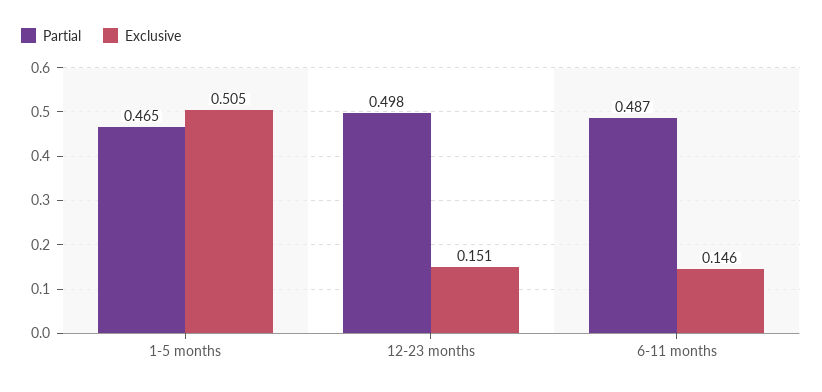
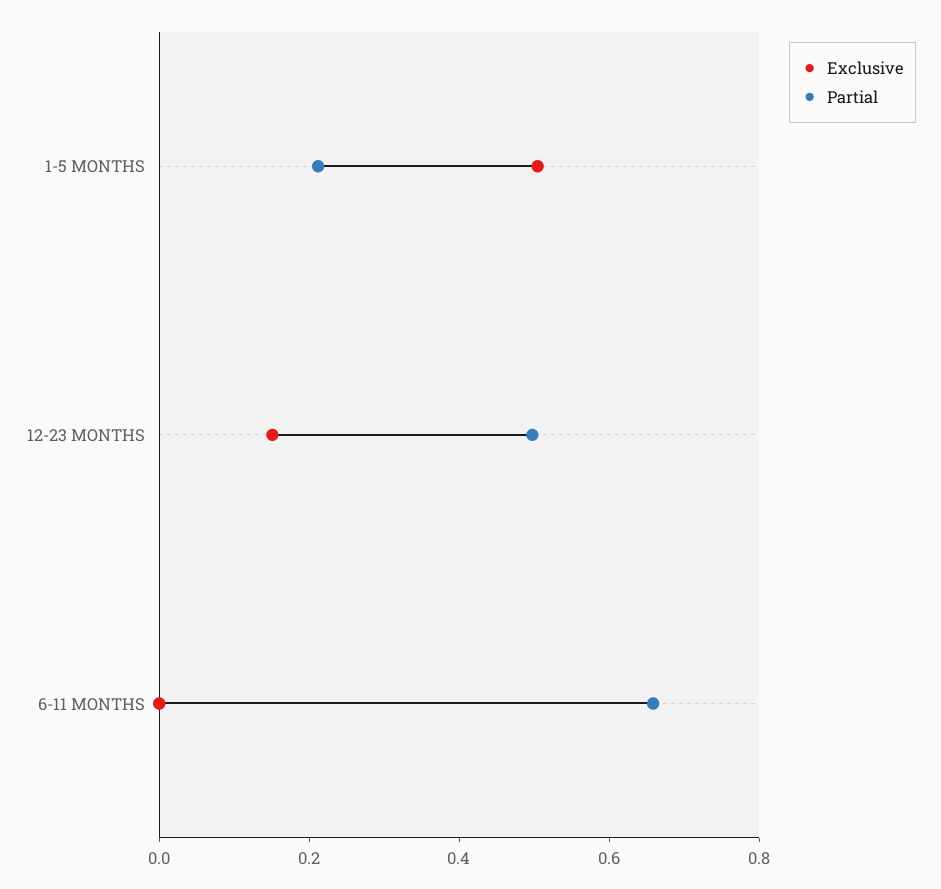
  {
    "Partial": {
-     "1-5 months": 0.465,
+     "1-5 months": 0.2,
      "12-23 months": 0.498,
-     "6-11 months": 0.487
+     "6-11 months": 0.65
    },
    "Exclusive": {
      "1-5 months": 0.505,
      "12-23 months": 0.151,
-     "6-11 months": 0.146
+     "6-11 months": 0
    }
  }

